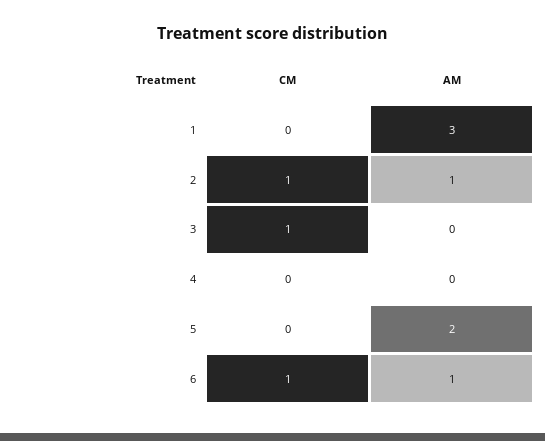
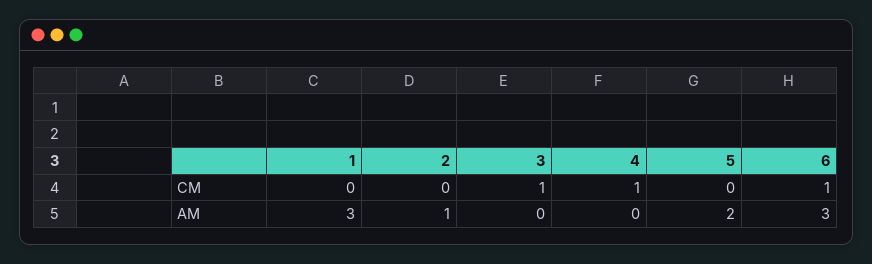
  {
    "CM": {
      "1": 0,
-     "2": 1,
+     "2": 0,
      "3": 1,
-     "4": 0,
+     "4": 1,
      "5": 0,
      "6": 1
    },
    "AM": {
      "1": 3,
      "2": 1,
      "3": 0,
      "4": 0,
      "5": 2,
-     "6": 1
+     "6": 3
    }
  }

